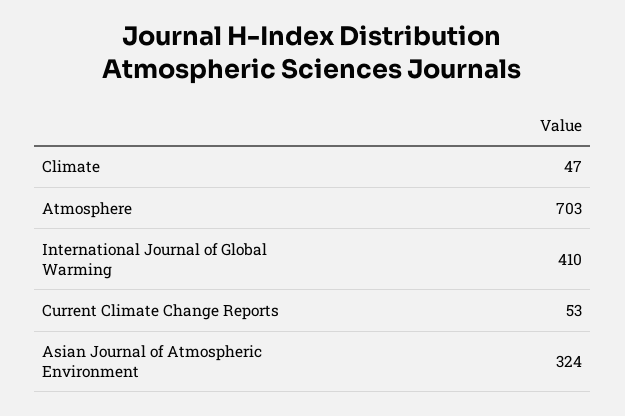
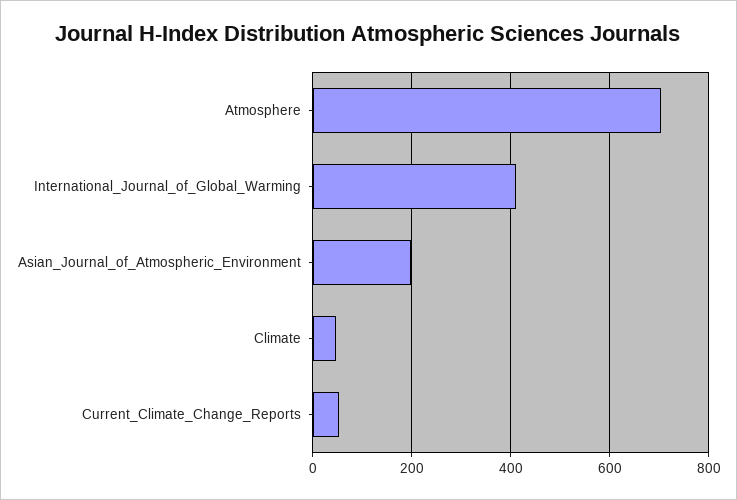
  {
    "Climate": 47,
    "Atmosphere": 703,
    "International Journal of Global Warming": 410,
    "Current Climate Change Reports": 53,
-   "Asian Journal of Atmospheric Environment": 324
+   "Asian Journal of Atmospheric Environment": 200
  }

